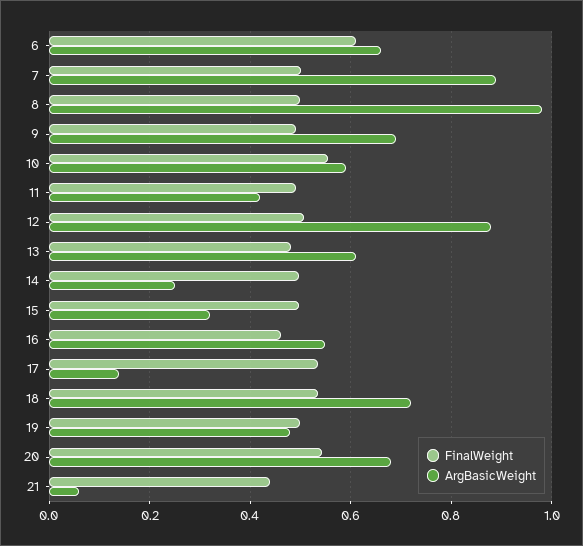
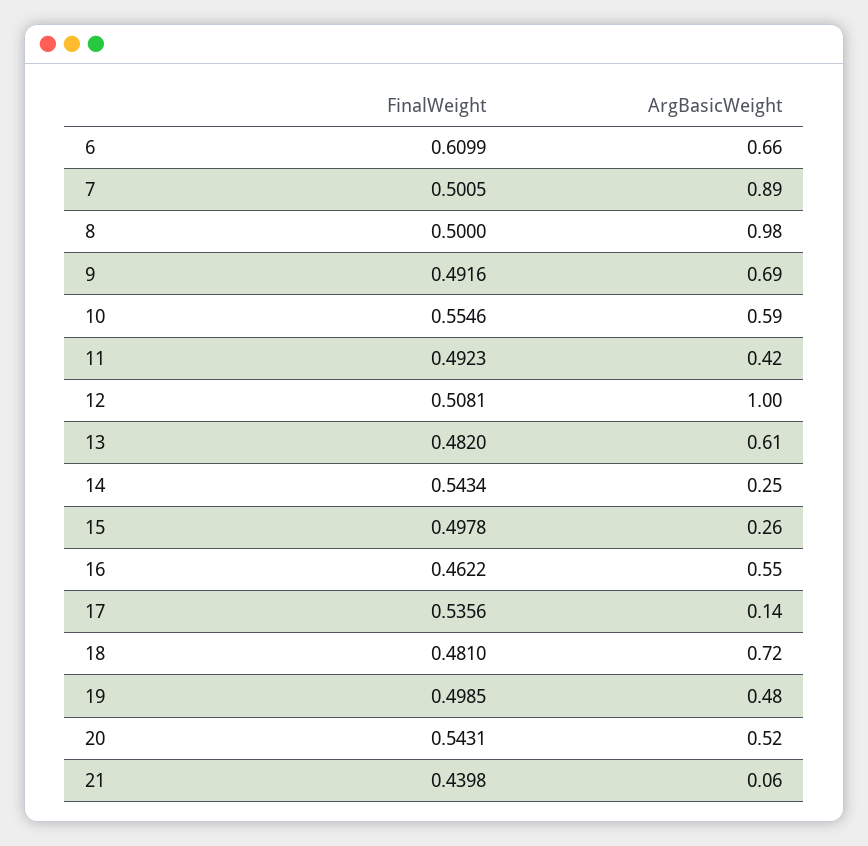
  {
    "FinalWeight": {
      "6": 0.6099,
      "7": 0.5005,
      "8": 0.5,
      "9": 0.4916,
      "10": 0.5546,
      "11": 0.4923,
      "12": 0.5081,
      "13": 0.482,
-     "14": 0.5,
+     "14": 0.5434,
      "15": 0.4978,
      "16": 0.4622,
      "17": 0.5356,
-     "18": 0.54,
+     "18": 0.481,
      "19": 0.4985,
      "20": 0.5431,
      "21": 0.4398
    },
    "ArgBasicWeight": {
      "6": 0.66,
      "7": 0.89,
      "8": 0.98,
      "9": 0.69,
      "10": 0.59,
      "11": 0.42,
-     "12": 0.88,
+     "12": 1,
      "13": 0.61,
      "14": 0.25,
-     "15": 0.32,
+     "15": 0.26,
      "16": 0.55,
      "17": 0.14,
      "18": 0.72,
      "19": 0.48,
-     "20": 0.68,
+     "20": 0.52,
      "21": 0.06
    }
  }

